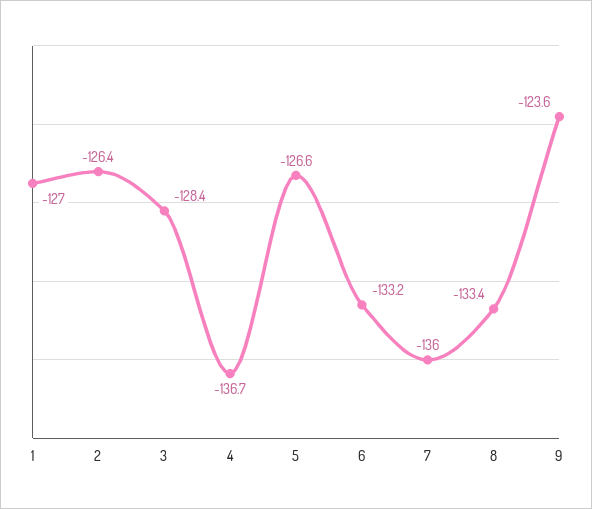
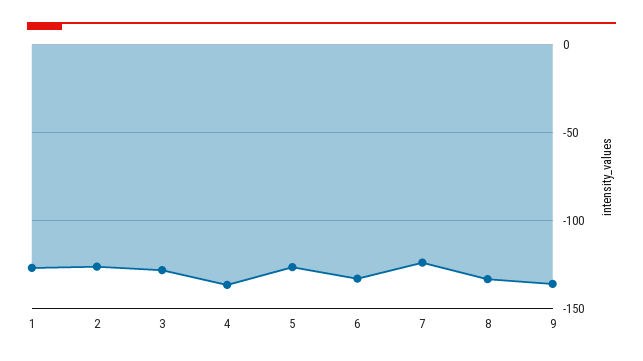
  {
    "1": -127,
    "2": -126.4,
    "3": -128.4,
    "4": -136.7,
    "5": -126.6,
    "6": -133.2,
-   "7": -136,
+   "7": -125,
    "8": -133.4,
-   "9": -123.6
+   "9": -135
  }

